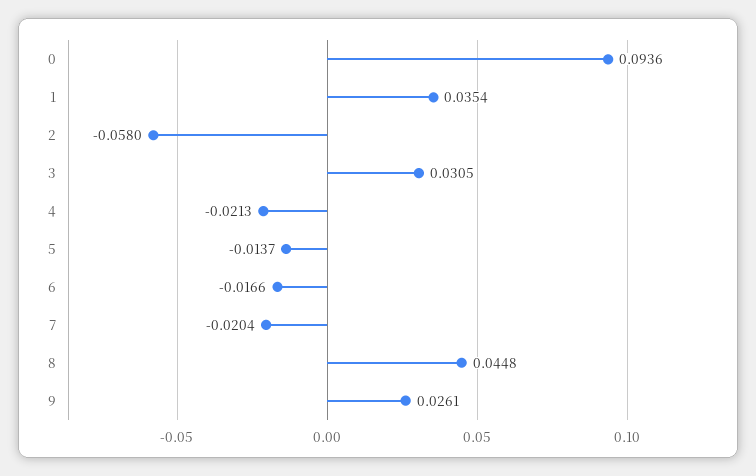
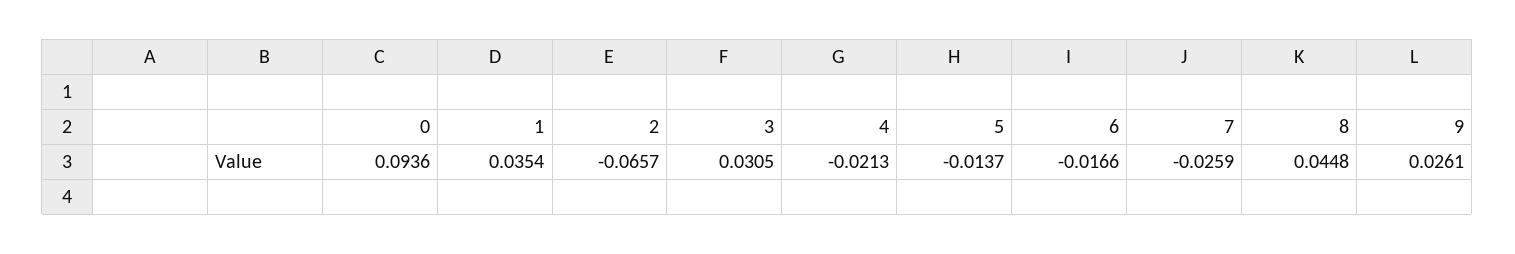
  {
    "0": 0.0936,
    "1": 0.0354,
-   "2": -0.058,
+   "2": -0.0657,
    "3": 0.0305,
    "4": -0.0213,
    "5": -0.0137,
    "6": -0.0166,
-   "7": -0.0204,
+   "7": -0.0259,
    "8": 0.0448,
    "9": 0.0261
  }

